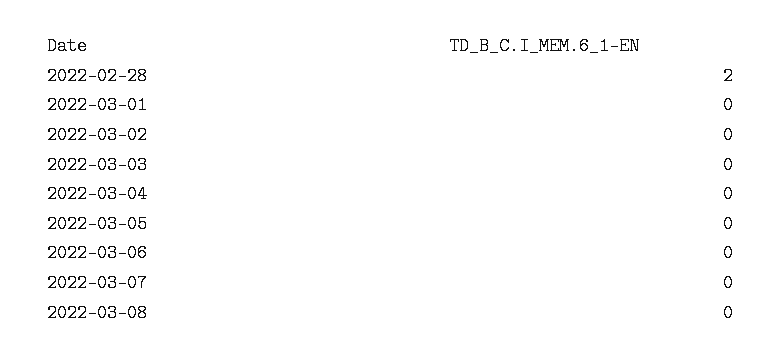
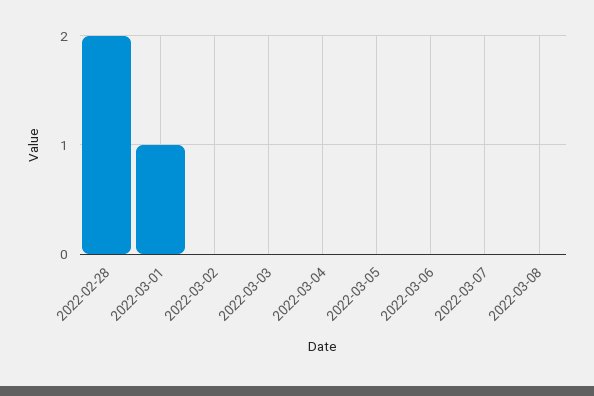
  {
    "2022-02-28": 2,
-   "2022-03-01": 0,
+   "2022-03-01": 1,
    "2022-03-02": 0,
    "2022-03-03": 0,
    "2022-03-04": 0,
    "2022-03-05": 0,
    "2022-03-06": 0,
    "2022-03-07": 0,
    "2022-03-08": 0
  }

